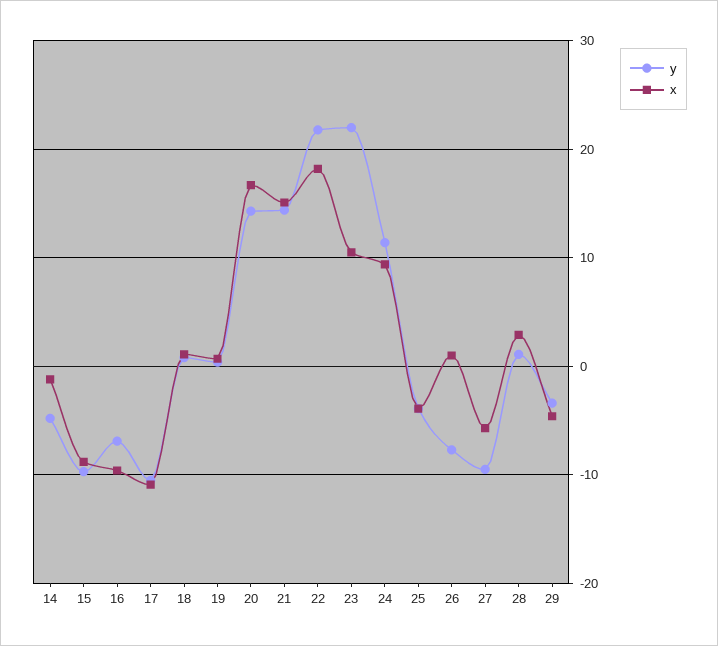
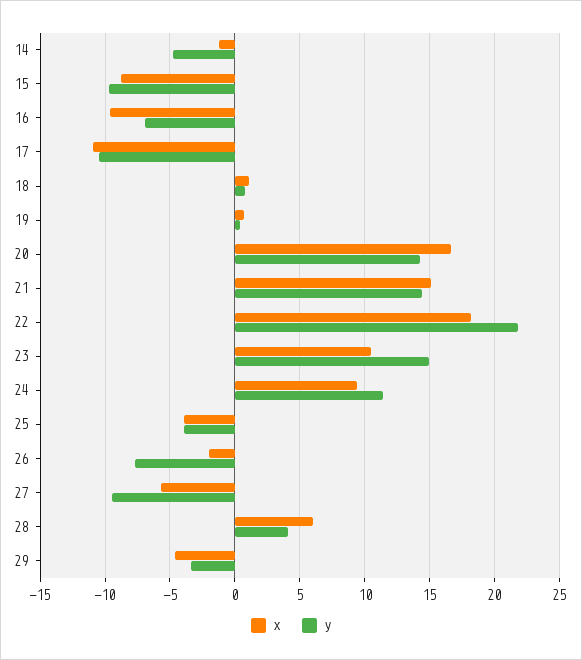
  {
    "y": {
      "14": -5,
      "15": -9.5,
      "16": -7,
      "17": -10.5,
      "18": 1,
      "19": 0.5,
      "20": 14.5,
      "21": 14.5,
      "22": 22,
-     "23": 22,
+     "23": 15,
      "24": 11.5,
      "25": -4,
      "26": -7.5,
      "27": -9.5,
-     "28": 1,
+     "28": 4,
      "29": -3.5
    },
    "x": {
      "14": -1,
      "15": -9,
      "16": -9.5,
      "17": -11,
      "18": 1,
      "19": 0.5,
      "20": 16.5,
      "21": 15,
      "22": 18,
      "23": 10.5,
      "24": 9.5,
      "25": -4,
-     "26": 1,
+     "26": -2,
      "27": -5.5,
-     "28": 3,
+     "28": 6,
      "29": -4.5
    }
  }

